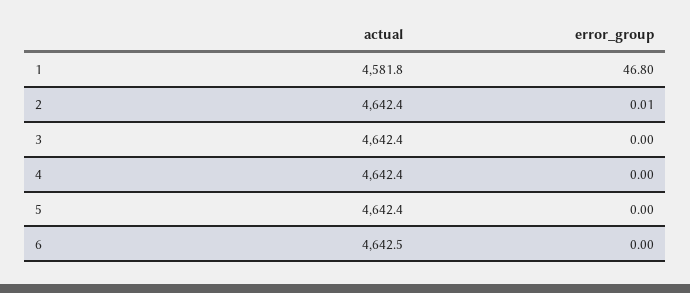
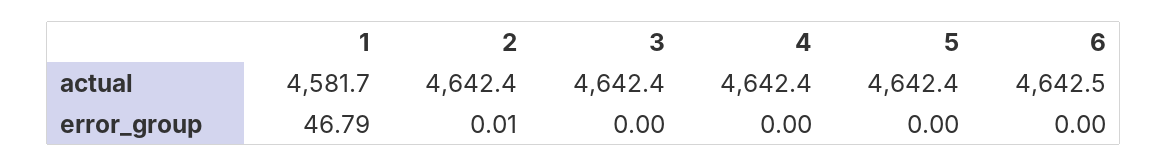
  {
    "actual": {
-     "1": 4581.8,
+     "1": 4581.7,
      "2": 4642.4,
      "3": 4642.4,
      "4": 4642.4,
      "5": 4642.4,
      "6": 4642.5
    },
    "error_group": {
-     "1": 46.8,
+     "1": 46.79,
      "2": 0.01,
      "3": 0,
      "4": 0,
      "5": 0,
      "6": 0
    }
  }

